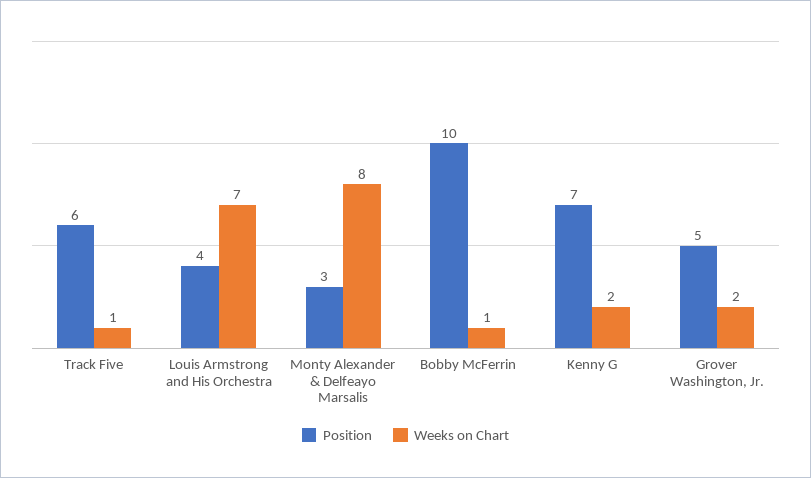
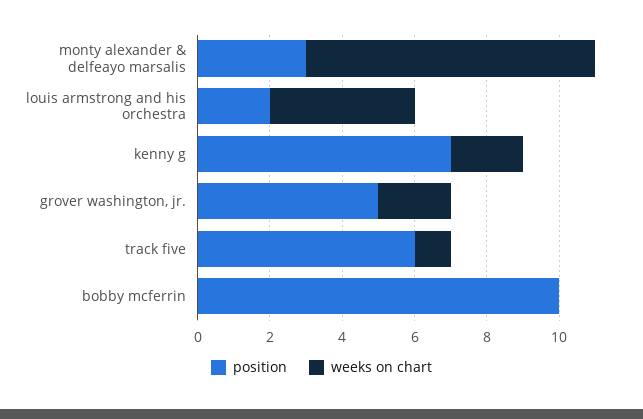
  {
    "Position": {
      "Track Five": 6,
-     "Louis Armstrong and His Orchestra": 4,
+     "Louis Armstrong and His Orchestra": 2,
      "Monty Alexander & Delfeayo Marsalis": 3,
      "Bobby McFerrin": 10,
      "Kenny G": 7,
      "Grover Washington, Jr.": 5
    },
    "Weeks on Chart": {
      "Track Five": 1,
-     "Louis Armstrong and His Orchestra": 7,
+     "Louis Armstrong and His Orchestra": 4,
      "Monty Alexander & Delfeayo Marsalis": 8,
-     "Bobby McFerrin": 1,
+     "Bobby McFerrin": 0,
      "Kenny G": 2,
      "Grover Washington, Jr.": 2
    }
  }

